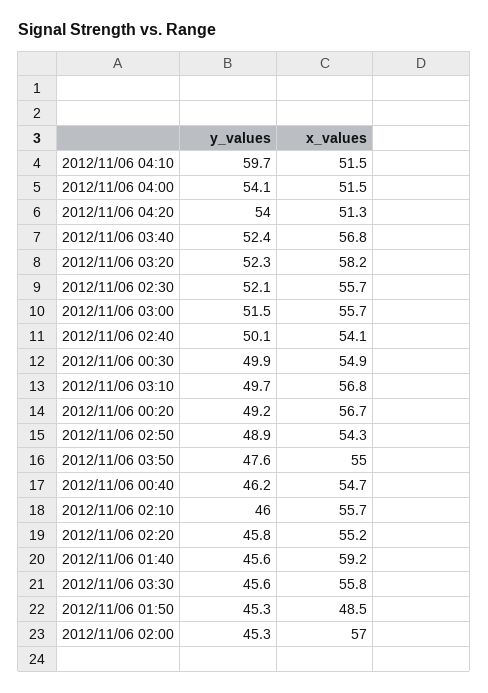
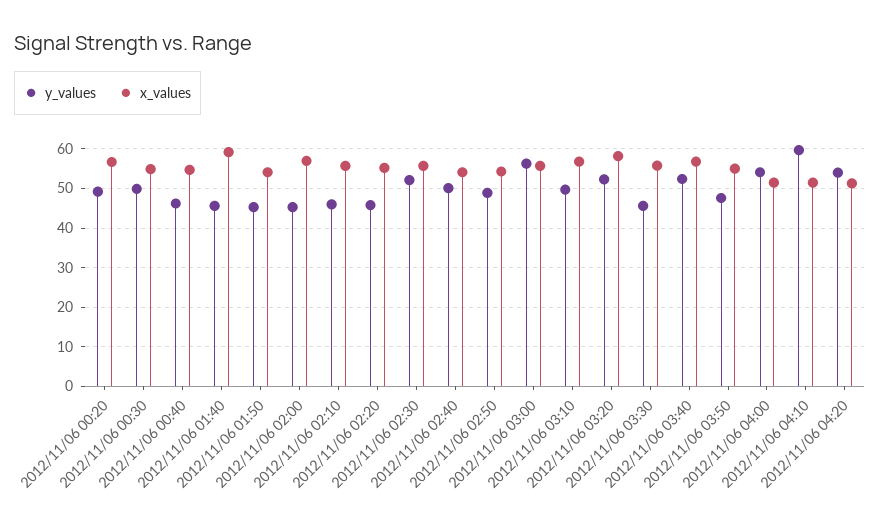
  {
    "y_values": {
      "2012/11/06 04:10": 59.7,
      "2012/11/06 04:00": 54.1,
      "2012/11/06 04:20": 54,
      "2012/11/06 03:40": 52.4,
      "2012/11/06 03:20": 52.3,
      "2012/11/06 02:30": 52.1,
-     "2012/11/06 03:00": 51.5,
+     "2012/11/06 03:00": 56,
      "2012/11/06 02:40": 50.1,
      "2012/11/06 00:30": 49.9,
      "2012/11/06 03:10": 49.7,
      "2012/11/06 00:20": 49.2,
      "2012/11/06 02:50": 48.9,
      "2012/11/06 03:50": 47.6,
      "2012/11/06 00:40": 46.2,
      "2012/11/06 02:10": 46,
      "2012/11/06 02:20": 45.8,
      "2012/11/06 01:40": 45.6,
      "2012/11/06 03:30": 45.6,
      "2012/11/06 01:50": 45.3,
      "2012/11/06 02:00": 45.3
    },
    "x_values": {
      "2012/11/06 04:10": 51.5,
      "2012/11/06 04:00": 51.5,
      "2012/11/06 04:20": 51.3,
      "2012/11/06 03:40": 56.8,
      "2012/11/06 03:20": 58.2,
      "2012/11/06 02:30": 55.7,
      "2012/11/06 03:00": 55.7,
      "2012/11/06 02:40": 54.1,
      "2012/11/06 00:30": 54.9,
      "2012/11/06 03:10": 56.8,
      "2012/11/06 00:20": 56.7,
      "2012/11/06 02:50": 54.3,
      "2012/11/06 03:50": 55,
      "2012/11/06 00:40": 54.7,
      "2012/11/06 02:10": 55.7,
      "2012/11/06 02:20": 55.2,
      "2012/11/06 01:40": 59.2,
      "2012/11/06 03:30": 55.8,
-     "2012/11/06 01:50": 48.5,
+     "2012/11/06 01:50": 54,
      "2012/11/06 02:00": 57
    }
  }

